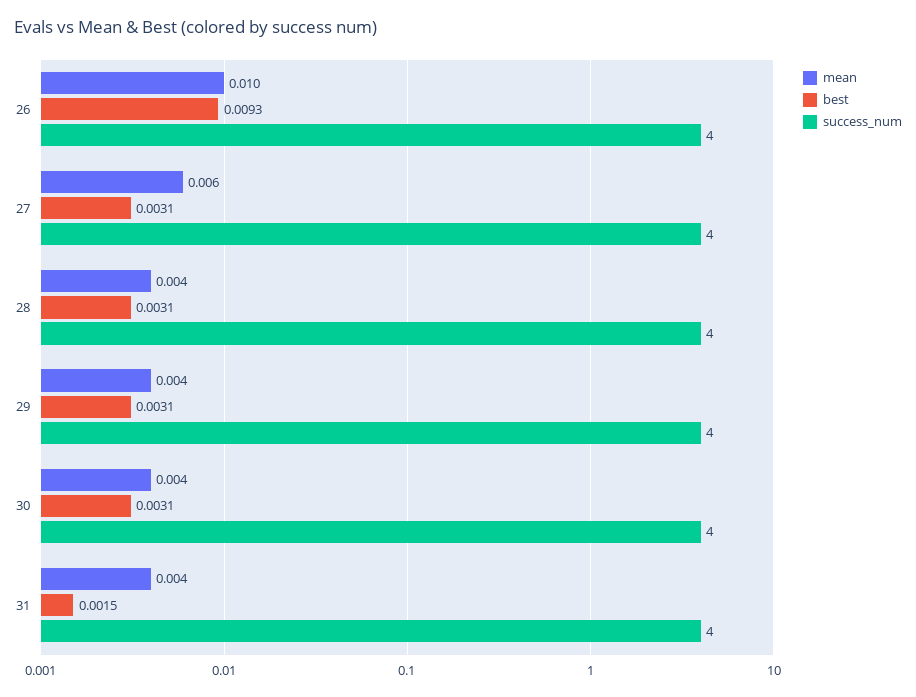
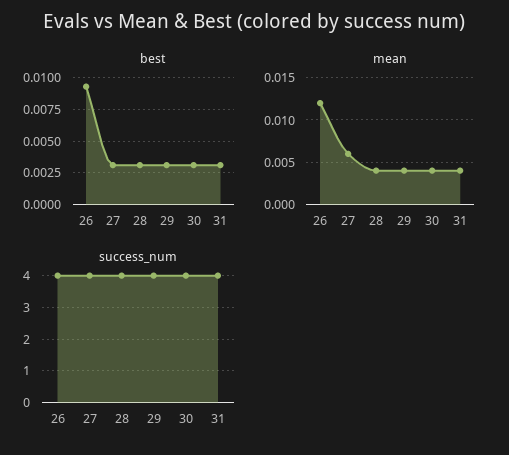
  {
    "mean": {
-     "26": 0.01,
+     "26": 0.012,
      "27": 0.006,
      "28": 0.004,
      "29": 0.004,
      "30": 0.004,
      "31": 0.004
    },
    "best": {
      "26": 0.0093,
      "27": 0.0031,
      "28": 0.0031,
      "29": 0.0031,
      "30": 0.0031,
-     "31": 0.0015
+     "31": 0.003
    },
    "success_num": {
      "26": 4,
      "27": 4,
      "28": 4,
      "29": 4,
      "30": 4,
      "31": 4
    }
  }

